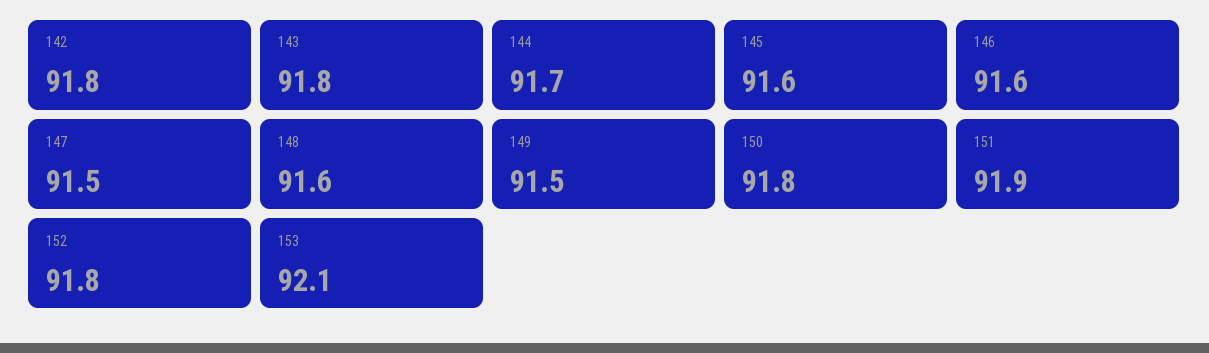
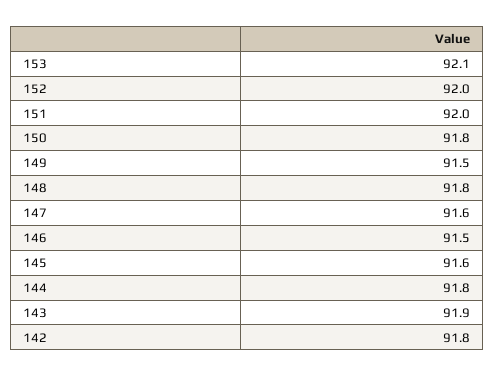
  {
    "142": 91.8,
-   "143": 91.8,
+   "143": 91.9,
-   "144": 91.7,
+   "144": 91.8,
    "145": 91.6,
-   "146": 91.6,
+   "146": 91.5,
-   "147": 91.5,
+   "147": 91.6,
-   "148": 91.6,
+   "148": 91.8,
    "149": 91.5,
    "150": 91.8,
-   "151": 91.9,
+   "151": 92,
-   "152": 91.8,
+   "152": 92,
    "153": 92.1
  }

